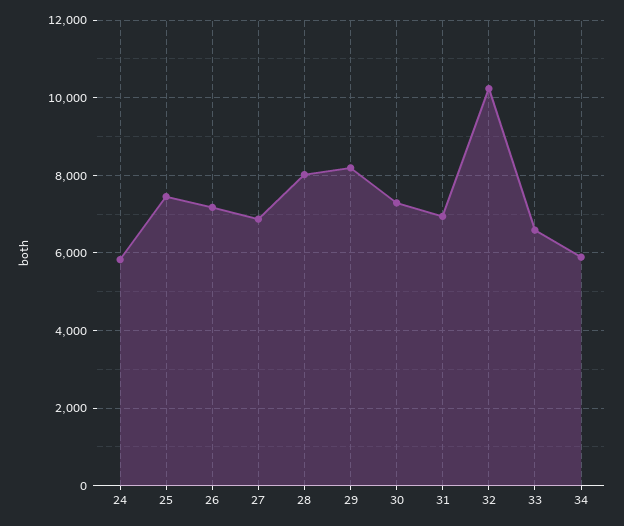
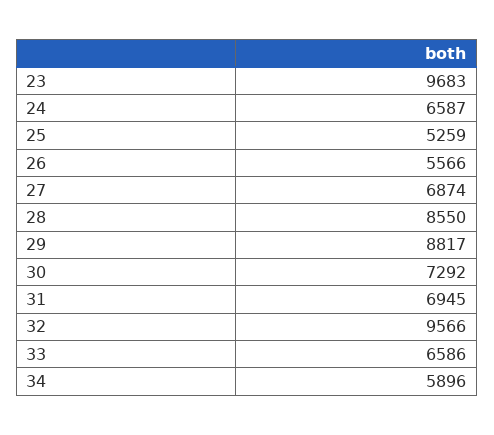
  {
-   "24": 5800,
+   "24": 6587,
-   "25": 7400,
+   "25": 5259,
-   "26": 7200,
+   "26": 5566,
    "27": 6874,
-   "28": 8000,
+   "28": 8550,
-   "29": 8200,
+   "29": 8817,
    "30": 7292,
    "31": 6945,
-   "32": 10200,
+   "32": 9566,
    "33": 6586,
-   "34": 5896
+   "34": 5896,
+   "23": 9683
  }

